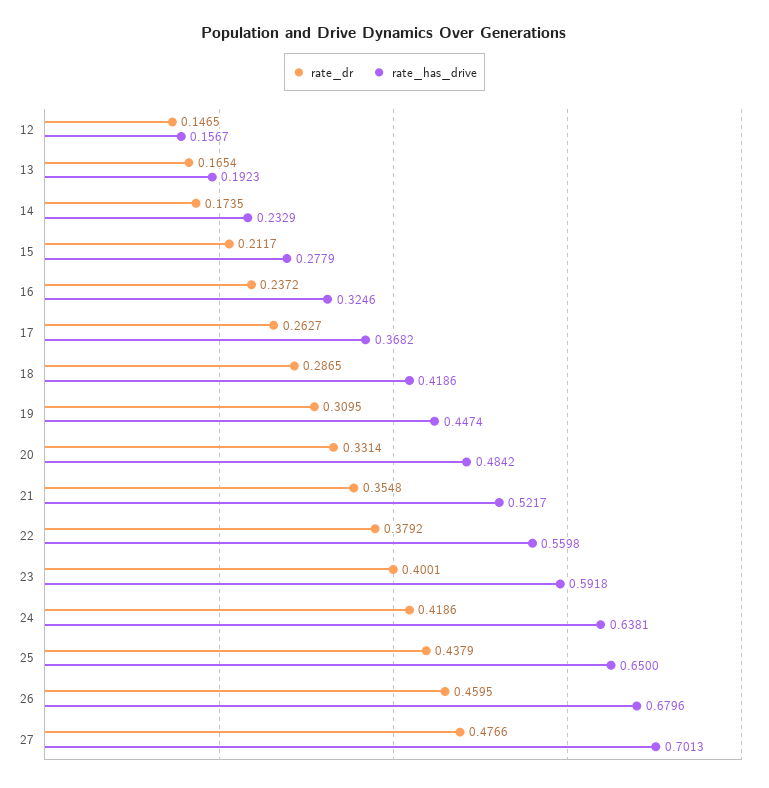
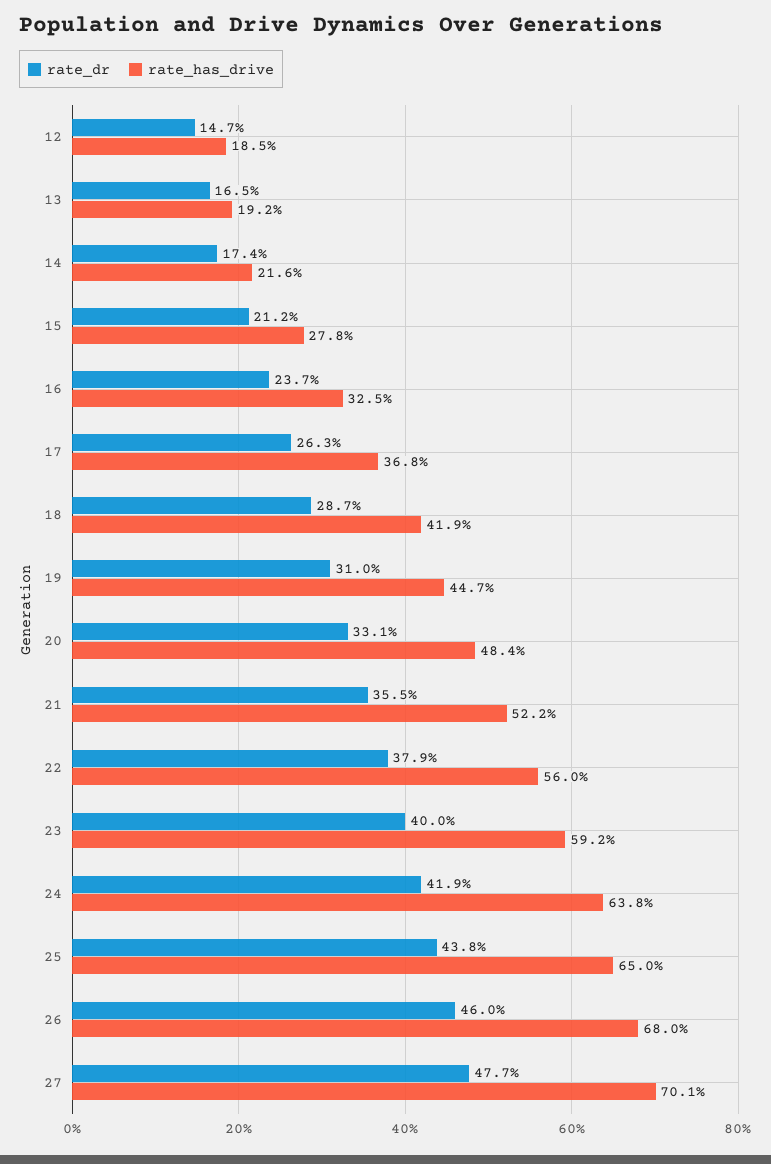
  {
    "rate_dr": {
      "12": 0.1465,
      "13": 0.1654,
      "14": 0.1735,
      "15": 0.2117,
      "16": 0.2372,
      "17": 0.2627,
      "18": 0.2865,
      "19": 0.3095,
      "20": 0.3314,
      "21": 0.3548,
      "22": 0.3792,
      "23": 0.4001,
      "24": 0.4186,
      "25": 0.4379,
      "26": 0.4595,
      "27": 0.4766
    },
    "rate_has_drive": {
-     "12": 0.1567,
+     "12": 0.185,
      "13": 0.1923,
-     "14": 0.2329,
+     "14": 0.216,
      "15": 0.2779,
      "16": 0.3246,
      "17": 0.3682,
      "18": 0.4186,
      "19": 0.4474,
      "20": 0.4842,
      "21": 0.5217,
      "22": 0.5598,
      "23": 0.5918,
      "24": 0.6381,
      "25": 0.65,
      "26": 0.6796,
      "27": 0.7013
    }
  }

